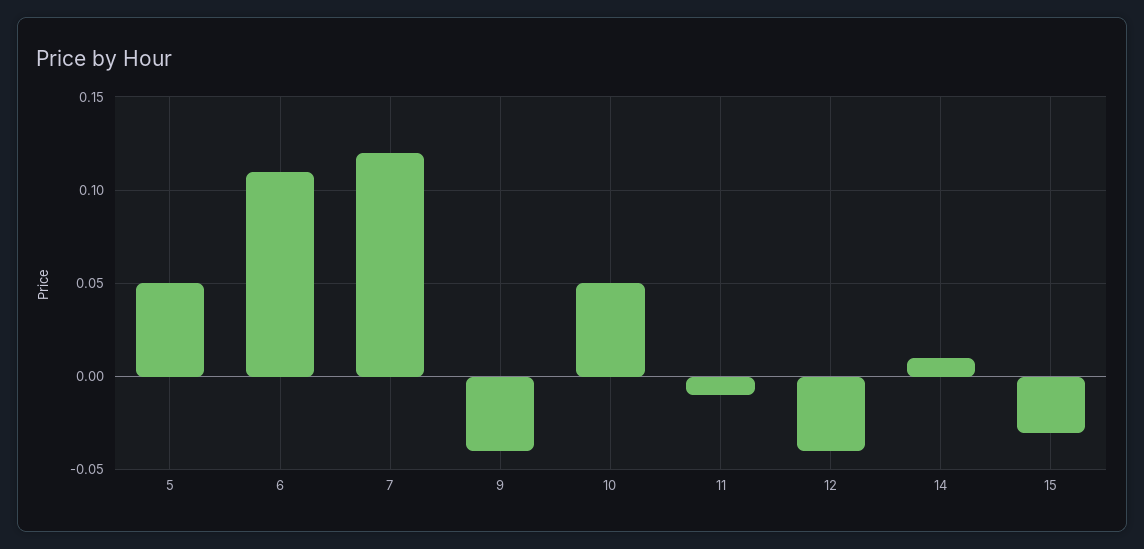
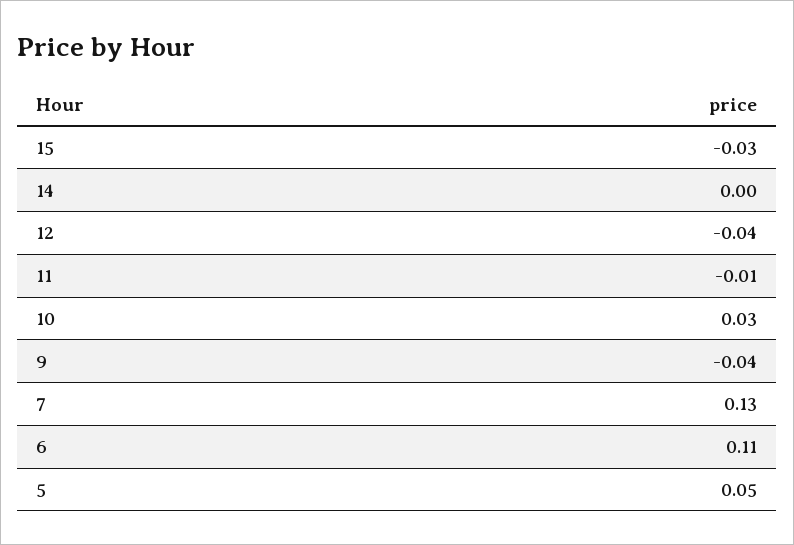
  {
    "5": 0.05,
    "6": 0.11,
-   "7": 0.12,
+   "7": 0.13,
    "9": -0.04,
-   "10": 0.05,
+   "10": 0.03,
    "11": -0.01,
    "12": -0.04,
-   "14": 0.01,
+   "14": 0,
    "15": -0.03
  }

